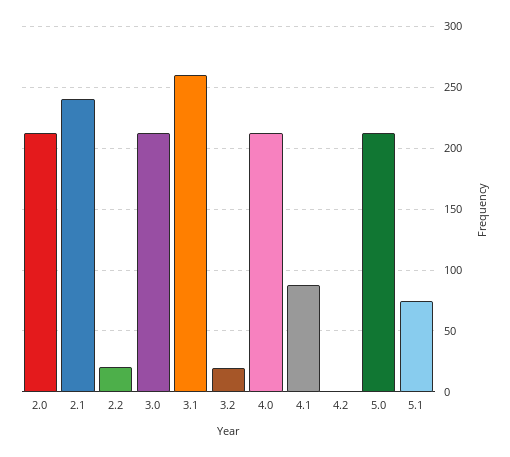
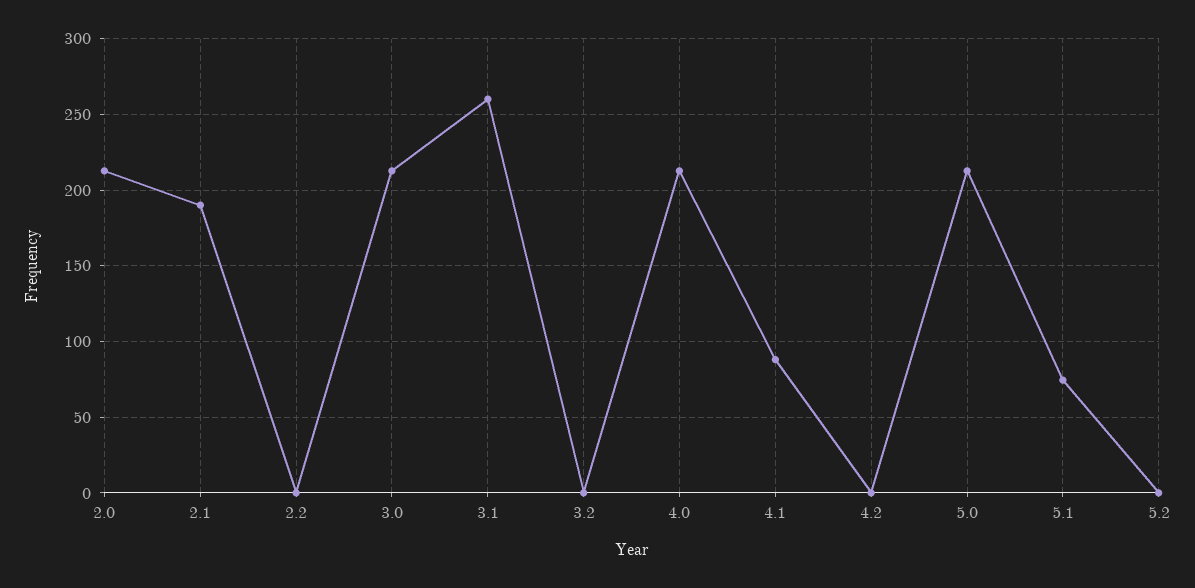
  {
    "2.0": 215,
-   "2.1": 240,
+   "2.1": 190,
-   "2.2": 20,
+   "2.2": 0,
    "3.0": 215,
    "3.1": 260,
-   "3.2": 20,
+   "3.2": 0,
    "4.0": 215,
    "4.1": 90,
    "4.2": 0,
    "5.0": 215,
-   "5.1": 75
+   "5.1": 75,
+   "5.2": 0
  }

